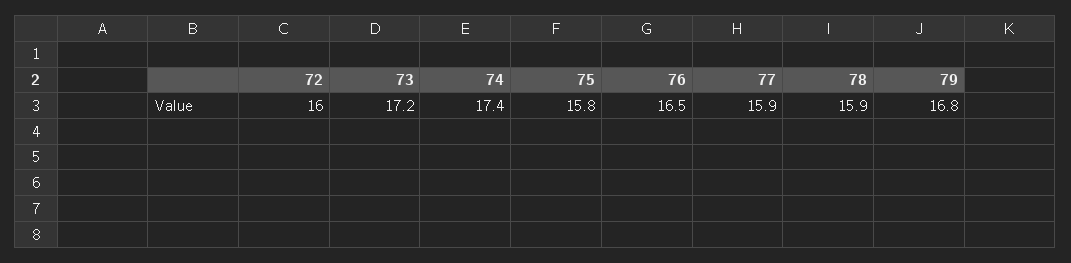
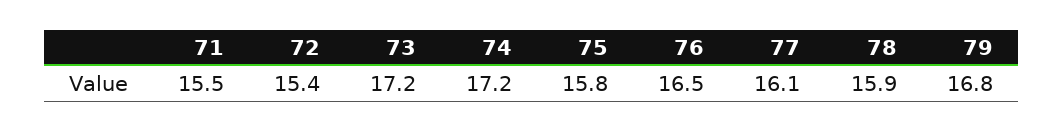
  {
-   "72": 16,
+   "72": 15.4,
    "73": 17.2,
-   "74": 17.4,
+   "74": 17.2,
    "75": 15.8,
    "76": 16.5,
-   "77": 15.9,
+   "77": 16.1,
    "78": 15.9,
-   "79": 16.8
+   "79": 16.8,
+   "71": 15.5
  }

